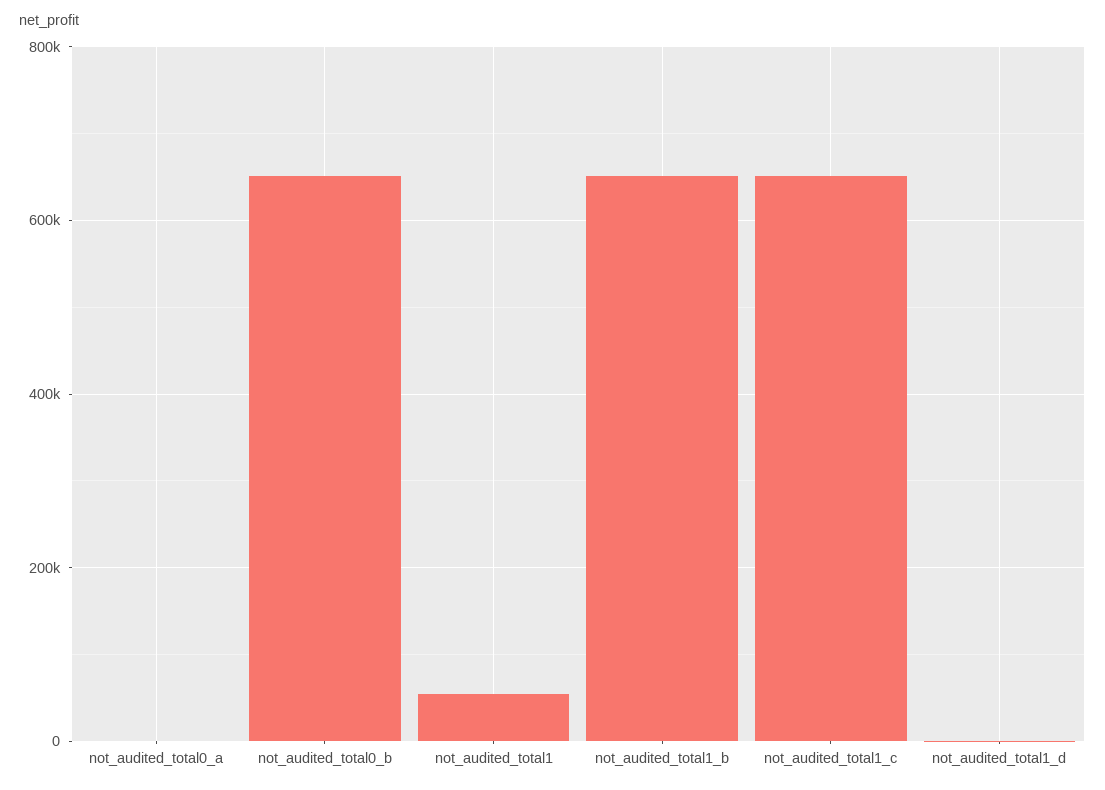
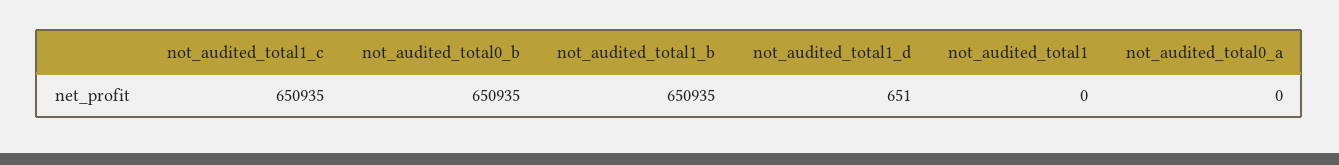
  {
    "not_audited_total0_a": 0,
    "not_audited_total0_b": 650935,
-   "not_audited_total1": 60000,
+   "not_audited_total1": 0,
    "not_audited_total1_b": 650935,
    "not_audited_total1_c": 650935,
    "not_audited_total1_d": 651
  }

